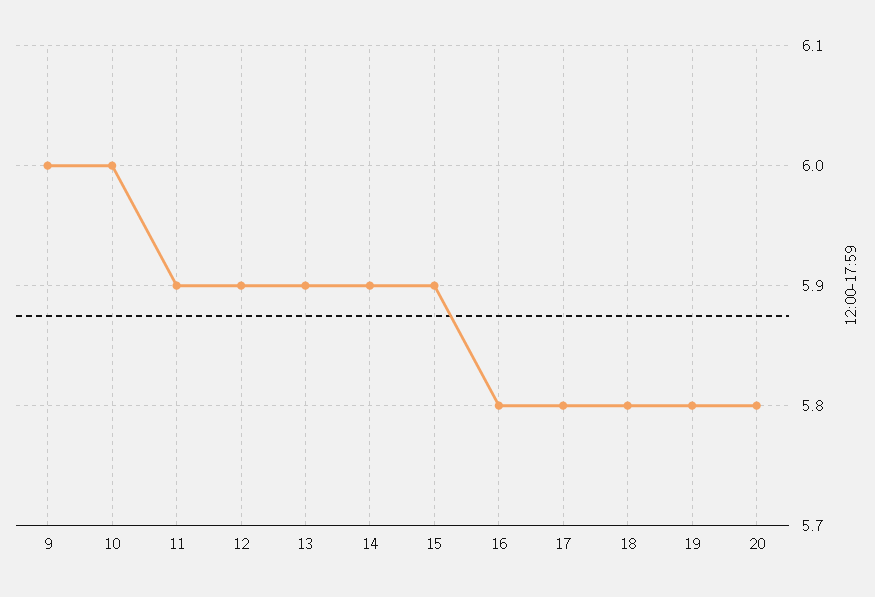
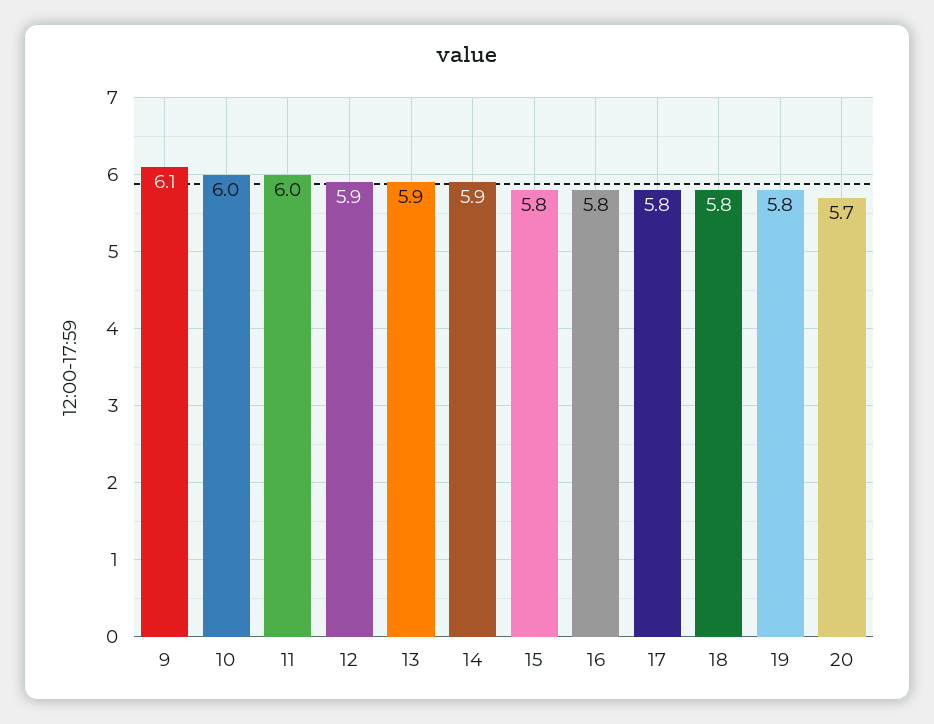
  {
-   "9": 6,
+   "9": 6.1,
    "10": 6,
-   "11": 5.9,
+   "11": 6,
    "12": 5.9,
    "13": 5.9,
    "14": 5.9,
-   "15": 5.9,
+   "15": 5.8,
    "16": 5.8,
    "17": 5.8,
    "18": 5.8,
    "19": 5.8,
-   "20": 5.8
+   "20": 5.7
  }

